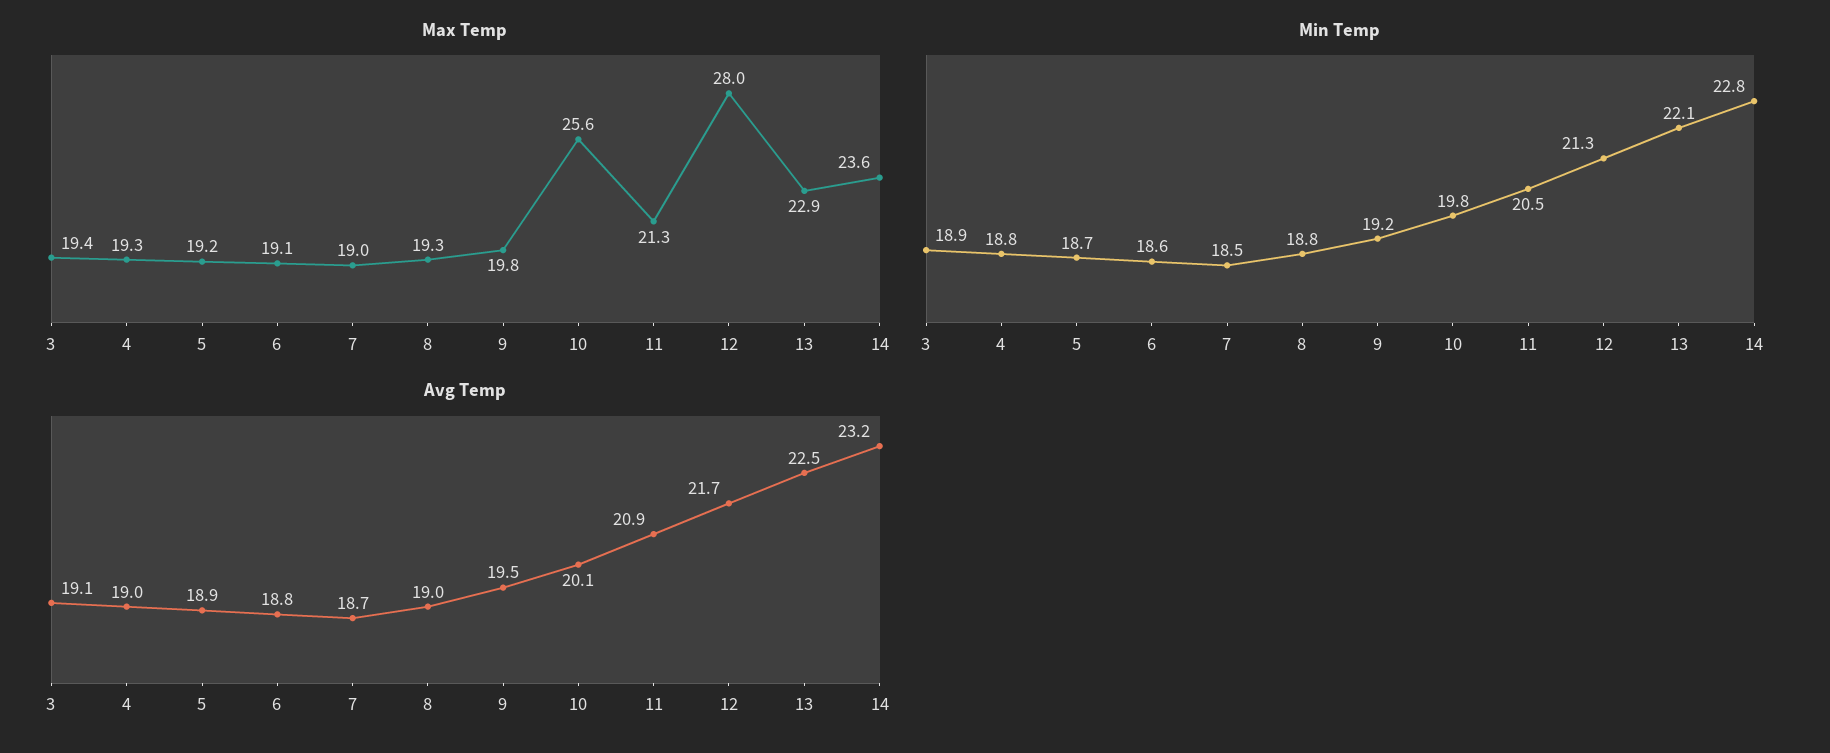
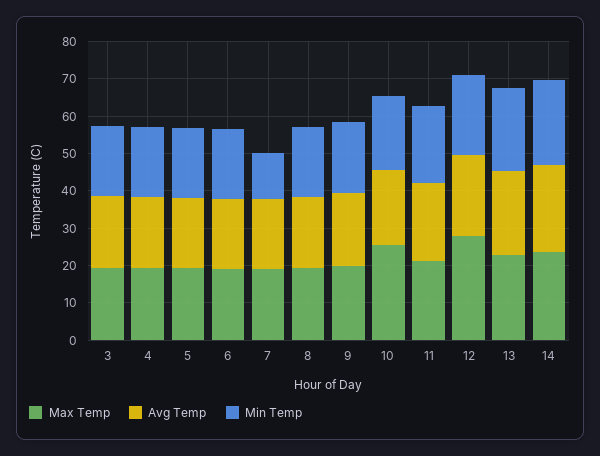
  {
    "Max Temp": {
      "3": 19.4,
      "4": 19.3,
      "5": 19.2,
      "6": 19.1,
      "7": 19,
      "8": 19.3,
      "9": 19.8,
      "10": 25.6,
      "11": 21.3,
      "12": 28,
      "13": 22.9,
      "14": 23.6
    },
    "Min Temp": {
      "3": 18.9,
      "4": 18.8,
      "5": 18.7,
      "6": 18.6,
-     "7": 18.5,
+     "7": 12.5,
      "8": 18.8,
      "9": 19.2,
      "10": 19.8,
      "11": 20.5,
      "12": 21.3,
      "13": 22.1,
      "14": 22.8
    },
    "Avg Temp": {
      "3": 19.1,
      "4": 19,
      "5": 18.9,
      "6": 18.8,
      "7": 18.7,
      "8": 19,
      "9": 19.5,
      "10": 20.1,
      "11": 20.9,
      "12": 21.7,
      "13": 22.5,
      "14": 23.2
    }
  }

